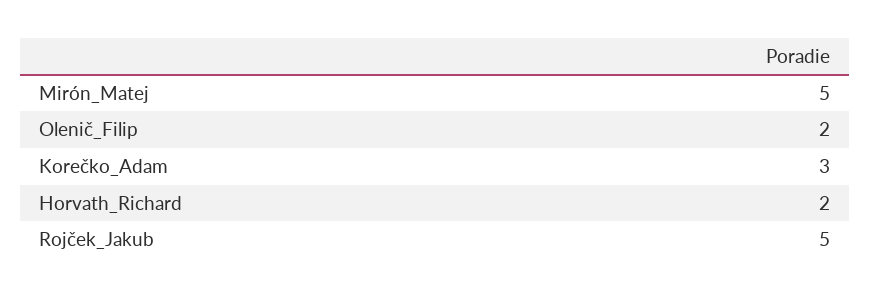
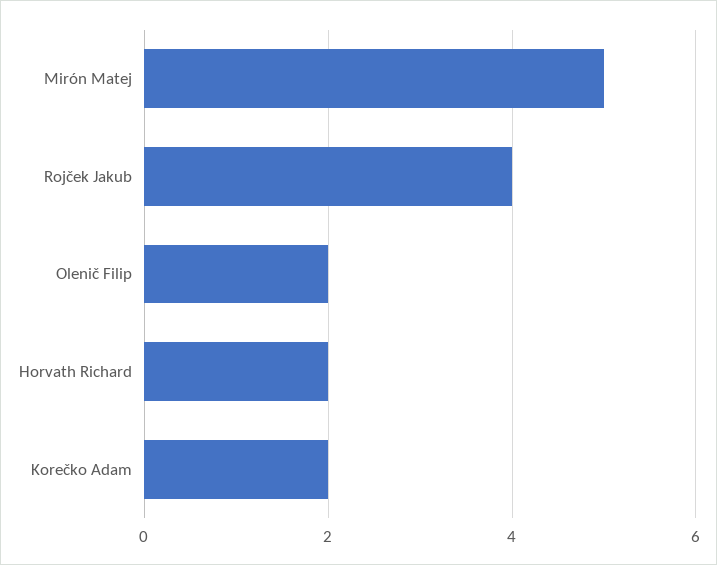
  {
    "Mirón_Matej": 5,
    "Olenič_Filip": 2,
-   "Korečko_Adam": 3,
+   "Korečko_Adam": 2,
    "Horvath_Richard": 2,
-   "Rojček_Jakub": 5
+   "Rojček_Jakub": 4
  }

